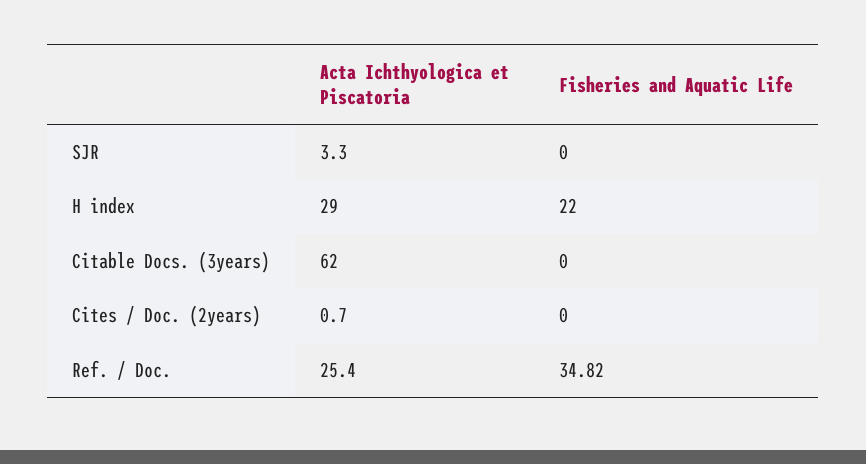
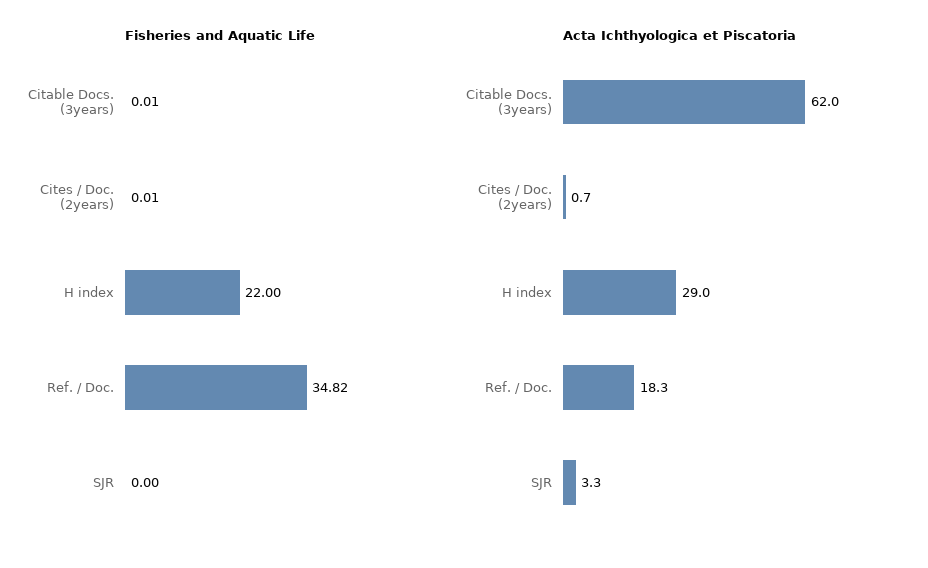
  {
    "Acta Ichthyologica et Piscatoria": {
      "SJR": 3.3,
      "H index": 29,
      "Citable Docs. (3years)": 62,
      "Cites / Doc. (2years)": 0.7,
-     "Ref. / Doc.": 25.4
+     "Ref. / Doc.": 18.3
    },
    "Fisheries and Aquatic Life": {
      "SJR": 0,
      "H index": 22,
-     "Citable Docs. (3years)": 0,
+     "Citable Docs. (3years)": 0.01,
-     "Cites / Doc. (2years)": 0,
+     "Cites / Doc. (2years)": 0.01,
      "Ref. / Doc.": 34.82
    }
  }

